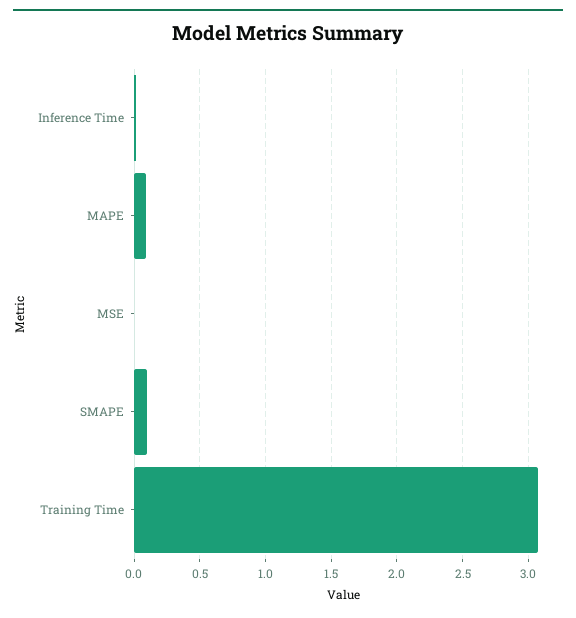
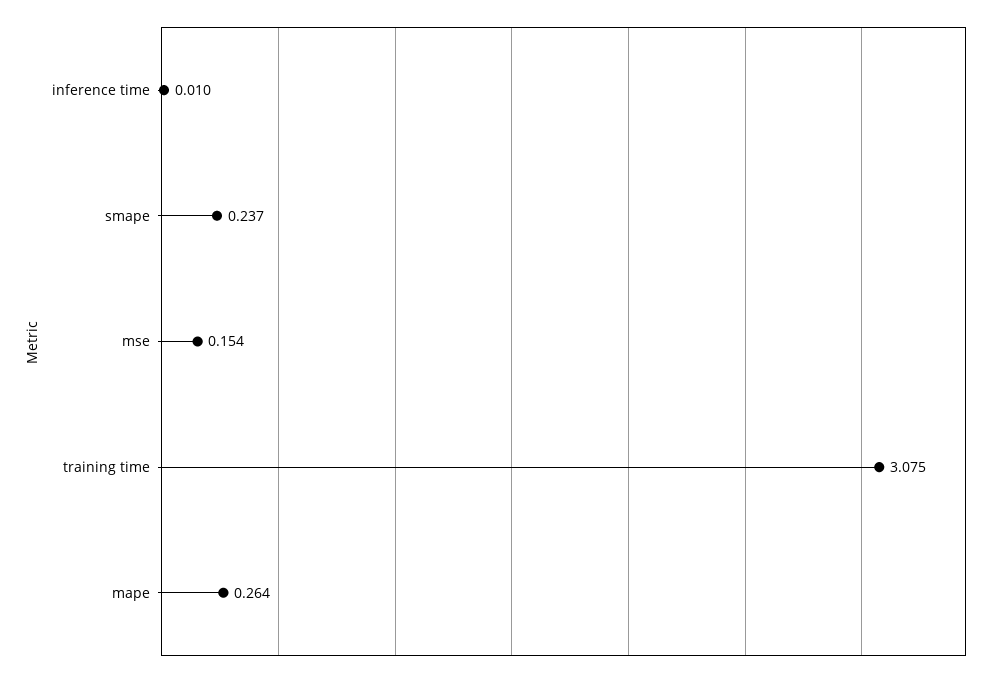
  {
    "Inference Time": 0.01,
-   "MAPE": 0.1,
+   "MAPE": 0.264,
-   "MSE": 0,
+   "MSE": 0.154,
-   "SMAPE": 0.1,
+   "SMAPE": 0.237,
    "Training Time": 3.075
  }

